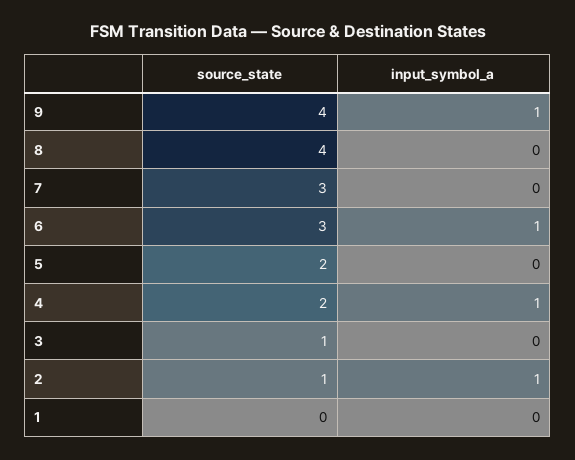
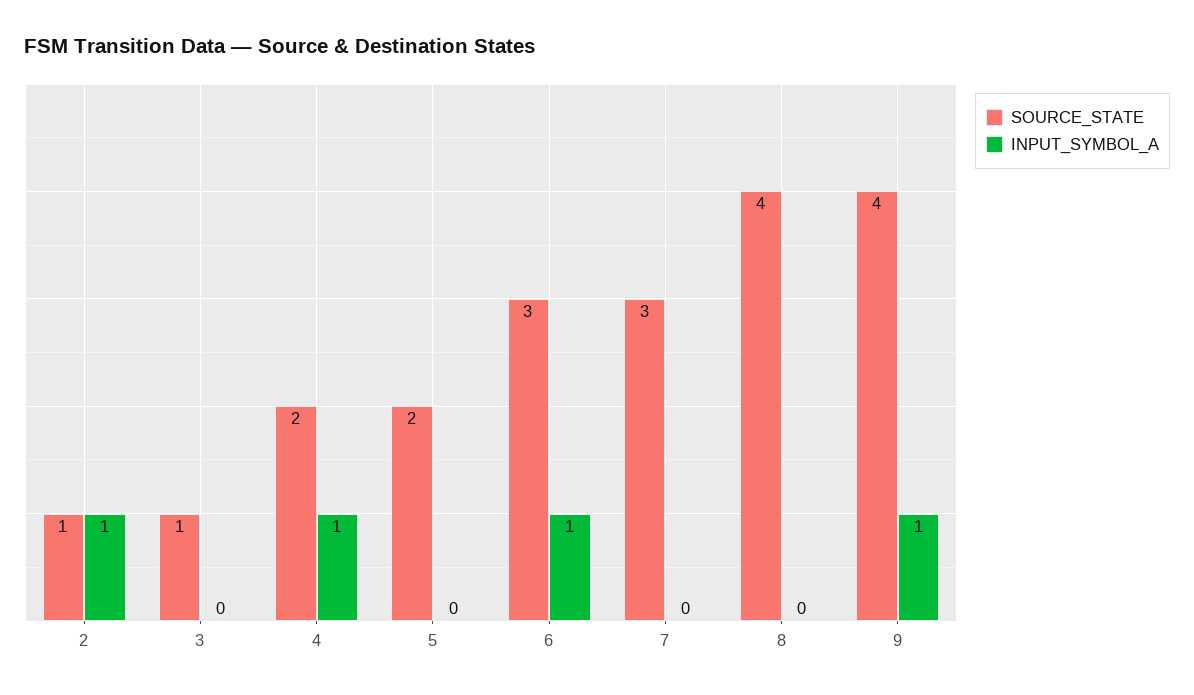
  {
    "source_state": {
      "9": 4,
      "8": 4,
      "7": 3,
      "6": 3,
      "5": 2,
      "4": 2,
      "3": 1,
-     "2": 1,
+     "2": 1
-     "1": 0
    },
    "input_symbol_a": {
      "9": 1,
      "8": 0,
      "7": 0,
      "6": 1,
      "5": 0,
      "4": 1,
      "3": 0,
-     "2": 1,
+     "2": 1
-     "1": 0
    }
  }

